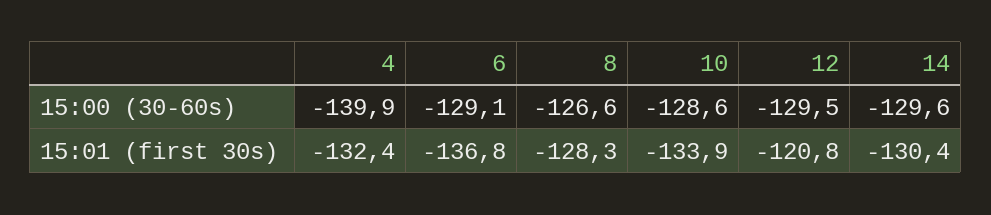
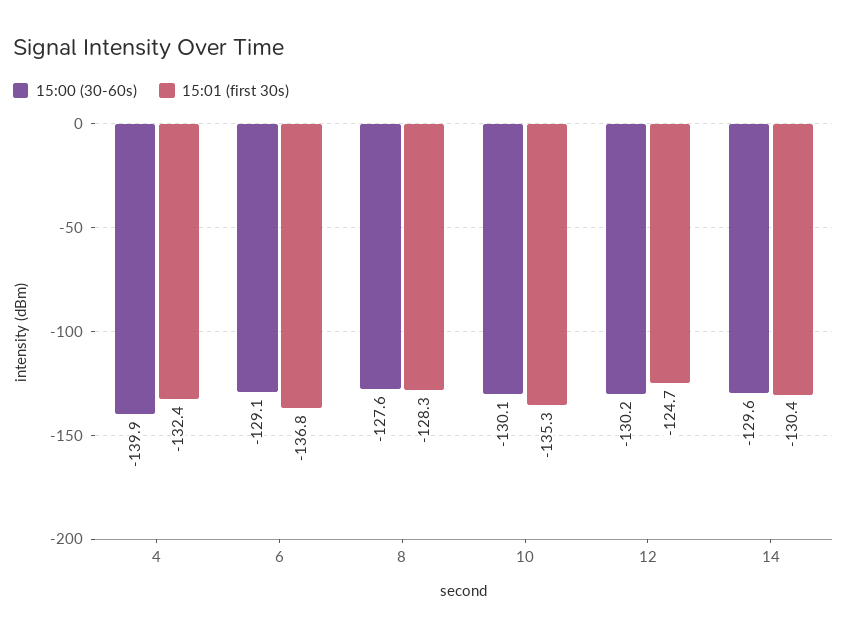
  {
    "15:00 (30-60s)": {
      "4": -139.9,
      "6": -129.1,
-     "8": -126.6,
+     "8": -127.6,
-     "10": -128.6,
+     "10": -130.1,
-     "12": -129.5,
+     "12": -130.2,
      "14": -129.6
    },
    "15:01 (first 30s)": {
      "4": -132.4,
      "6": -136.8,
      "8": -128.3,
-     "10": -133.9,
+     "10": -135.3,
-     "12": -120.8,
+     "12": -124.7,
      "14": -130.4
    }
  }

